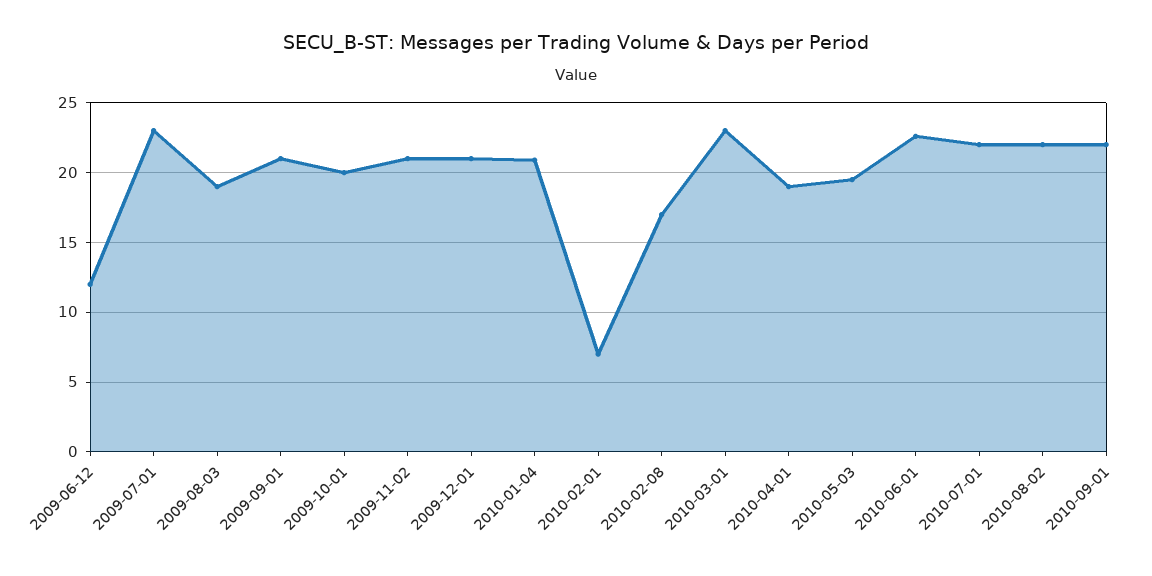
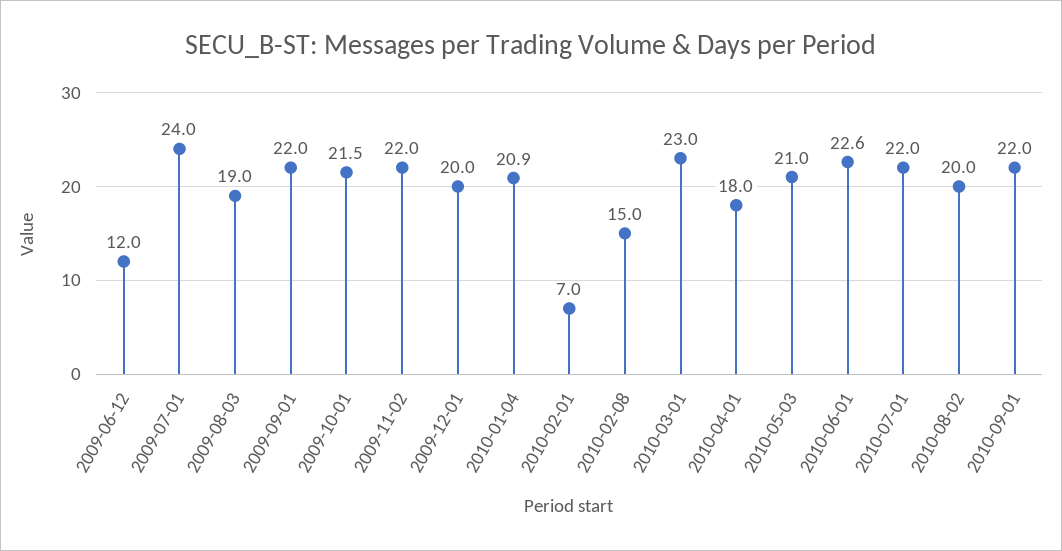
  {
    "2009-06-12": 12,
-   "2009-07-01": 23,
+   "2009-07-01": 24,
    "2009-08-03": 19,
-   "2009-09-01": 21,
+   "2009-09-01": 22,
-   "2009-10-01": 20,
+   "2009-10-01": 21.5,
-   "2009-11-02": 21,
+   "2009-11-02": 22,
-   "2009-12-01": 21,
+   "2009-12-01": 20,
    "2010-01-04": 20.9,
    "2010-02-01": 7,
-   "2010-02-08": 17,
+   "2010-02-08": 15,
    "2010-03-01": 23,
-   "2010-04-01": 19,
+   "2010-04-01": 18,
-   "2010-05-03": 19.5,
+   "2010-05-03": 21,
    "2010-06-01": 22.6,
    "2010-07-01": 22,
-   "2010-08-02": 22,
+   "2010-08-02": 20,
    "2010-09-01": 22
  }

